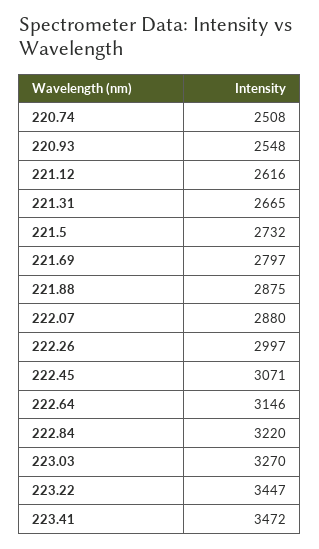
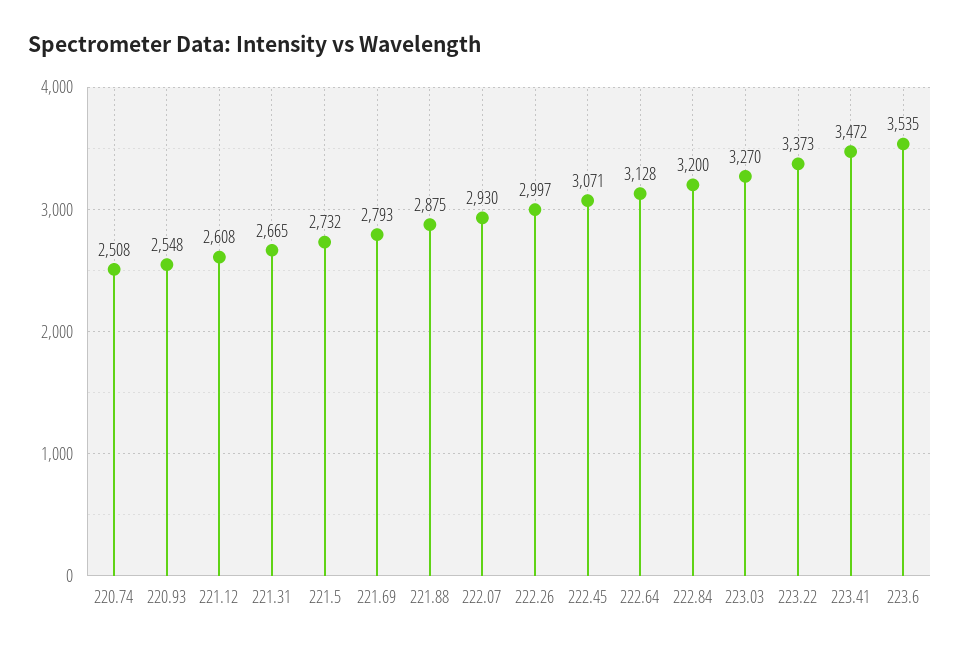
  {
    "220.74": 2508,
    "220.93": 2548,
-   "221.12": 2616,
+   "221.12": 2608,
    "221.31": 2665,
    "221.5": 2732,
-   "221.69": 2797,
+   "221.69": 2793,
    "221.88": 2875,
-   "222.07": 2880,
+   "222.07": 2930,
    "222.26": 2997,
    "222.45": 3071,
-   "222.64": 3146,
+   "222.64": 3128,
-   "222.84": 3220,
+   "222.84": 3200,
    "223.03": 3270,
-   "223.22": 3447,
+   "223.22": 3373,
-   "223.41": 3472
+   "223.41": 3472,
+   "223.6": 3535
  }

